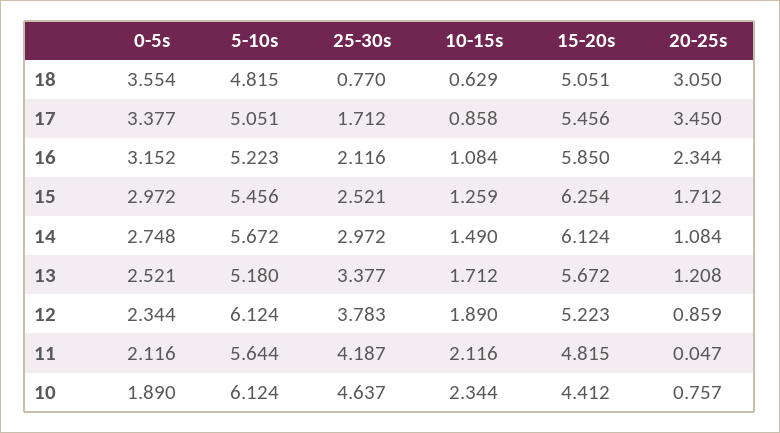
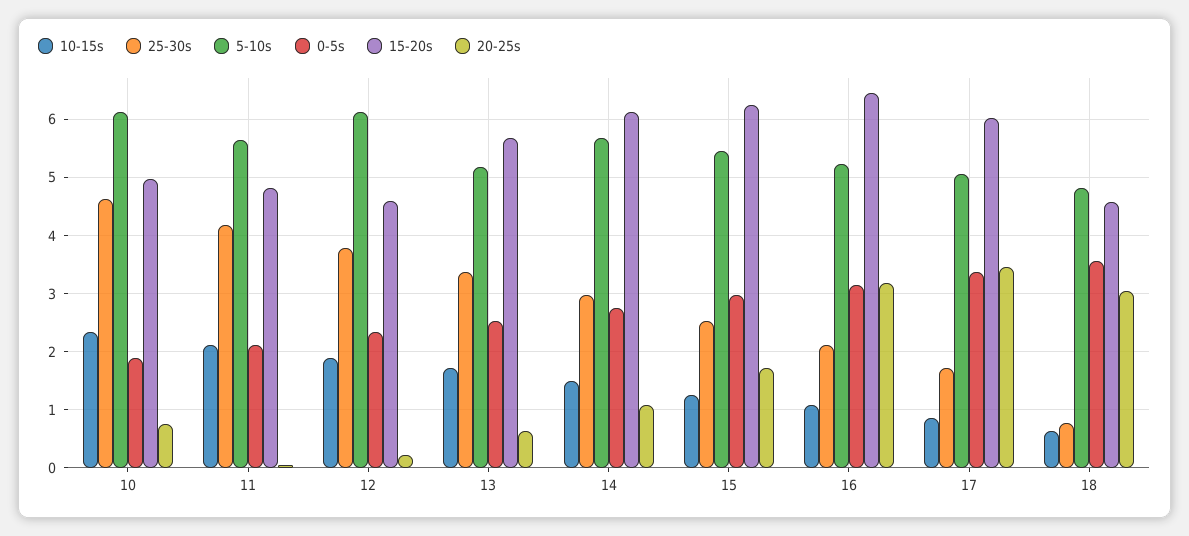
  {
    "0-5s": {
      "18": 3.554,
      "17": 3.377,
      "16": 3.152,
      "15": 2.972,
      "14": 2.748,
      "13": 2.521,
      "12": 2.344,
      "11": 2.116,
      "10": 1.89
    },
    "5-10s": {
      "18": 4.815,
      "17": 5.051,
      "16": 5.223,
      "15": 5.456,
      "14": 5.672,
      "13": 5.18,
      "12": 6.124,
      "11": 5.644,
      "10": 6.124
    },
    "25-30s": {
      "18": 0.77,
      "17": 1.712,
      "16": 2.116,
      "15": 2.521,
      "14": 2.972,
      "13": 3.377,
      "12": 3.783,
      "11": 4.187,
      "10": 4.637
    },
    "10-15s": {
      "18": 0.629,
      "17": 0.858,
      "16": 1.084,
      "15": 1.259,
      "14": 1.49,
      "13": 1.712,
      "12": 1.89,
      "11": 2.116,
      "10": 2.344
    },
    "15-20s": {
-     "18": 5.051,
+     "18": 4.6,
-     "17": 5.456,
+     "17": 6,
-     "16": 5.85,
+     "16": 6.4,
      "15": 6.254,
      "14": 6.124,
      "13": 5.672,
-     "12": 5.223,
+     "12": 4.6,
      "11": 4.815,
-     "10": 4.412
+     "10": 5
    },
    "20-25s": {
      "18": 3.05,
      "17": 3.45,
-     "16": 2.344,
+     "16": 3.2,
      "15": 1.712,
      "14": 1.084,
-     "13": 1.208,
+     "13": 0.6,
-     "12": 0.859,
+     "12": 0.2,
      "11": 0.047,
      "10": 0.757
    }
  }

